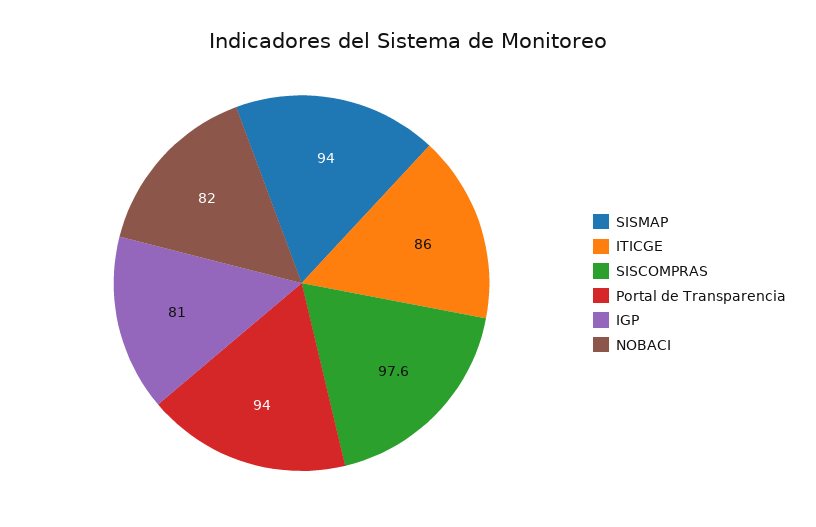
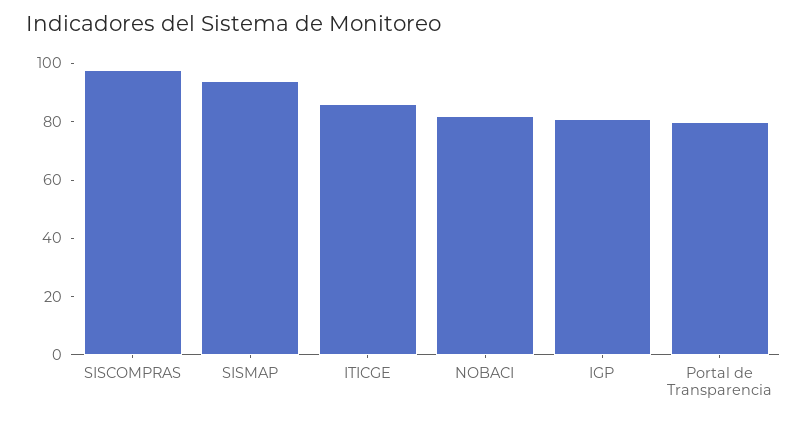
  {
    "SISMAP": 94,
    "ITICGE": 86,
    "SISCOMPRAS": 97.6,
-   "Portal de Transparencia": 94,
+   "Portal de Transparencia": 80,
    "IGP": 81,
    "NOBACI": 82
  }

